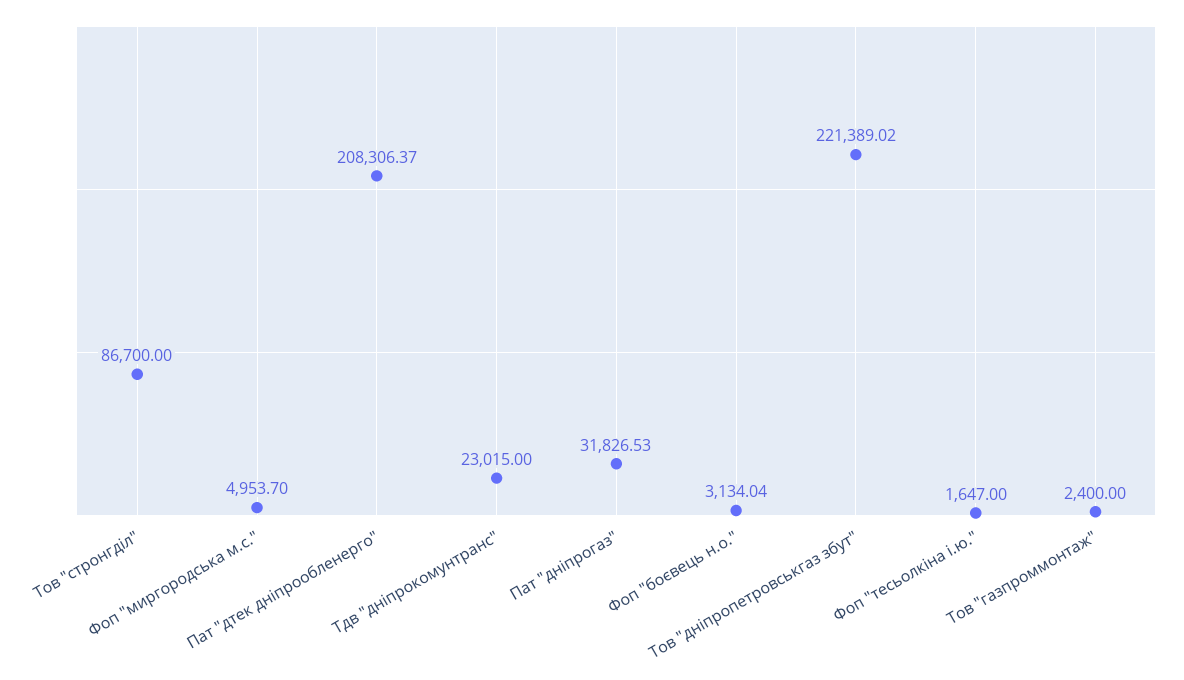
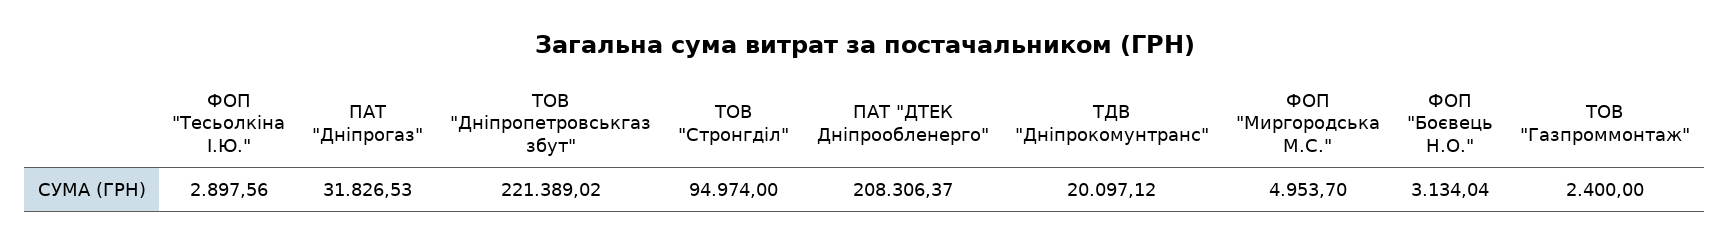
  {
-   "Тов \"стронгділ\"": 86700,
+   "Тов \"стронгділ\"": 94974,
    "Фоп \"миргородська м.с.\"": 4953.7,
    "Пат \"дтек дніпрообленерго\"": 208306.37,
-   "Тдв \"дніпрокомунтранс\"": 23015,
+   "Тдв \"дніпрокомунтранс\"": 20097.12,
    "Пат \"дніпрогаз\"": 31826.53,
    "Фоп \"боєвець н.о.\"": 3134.04,
    "Тов \"дніпропетровськгаз збут\"": 221389.02,
-   "Фоп \"тесьолкіна і.ю.\"": 1647,
+   "Фоп \"тесьолкіна і.ю.\"": 2897.56,
    "Тов \"газпроммонтаж\"": 2400
  }

